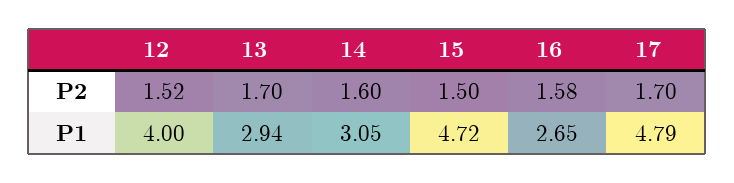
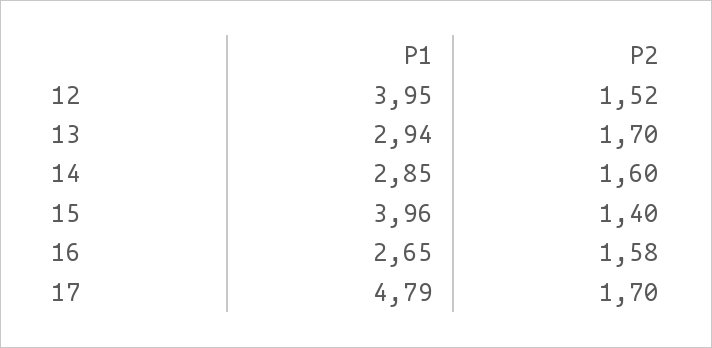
  {
    "12": {
      "P2": 1.52,
-     "P1": 4
+     "P1": 3.95
    },
    "13": {
      "P2": 1.7,
      "P1": 2.94
    },
    "14": {
      "P2": 1.6,
-     "P1": 3.05
+     "P1": 2.85
    },
    "15": {
-     "P2": 1.5,
+     "P2": 1.4,
-     "P1": 4.72
+     "P1": 3.96
    },
    "16": {
      "P2": 1.58,
      "P1": 2.65
    },
    "17": {
      "P2": 1.7,
      "P1": 4.79
    }
  }

